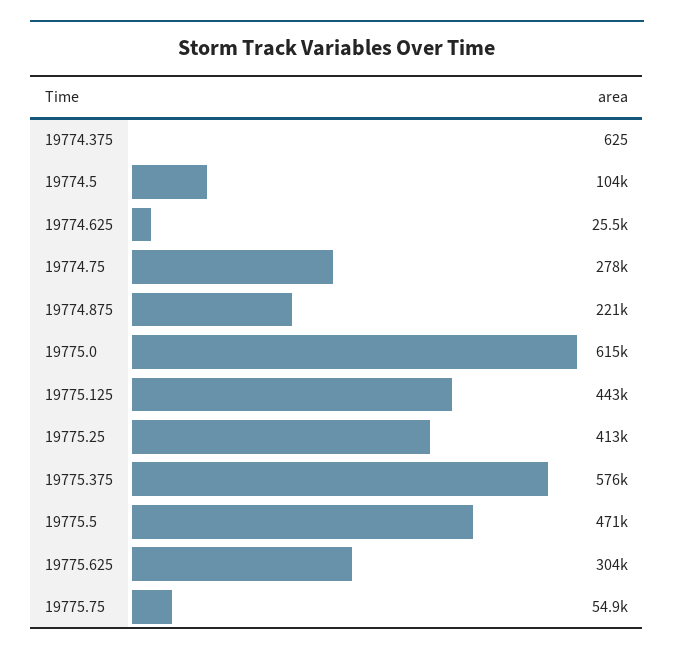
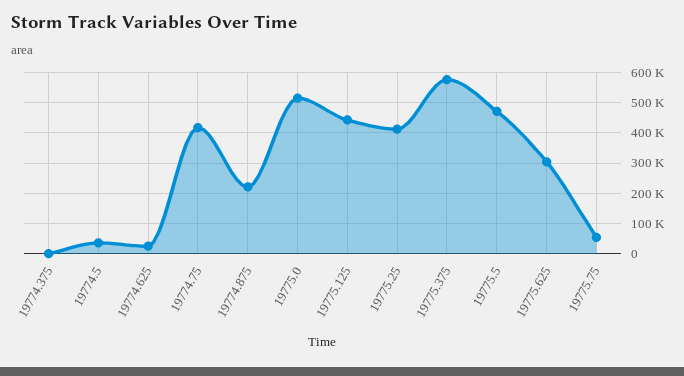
  {
    "19774.375": 625,
-   "19774.5": 104000,
+   "19774.5": 40000,
    "19774.625": 25500,
-   "19774.75": 278000,
+   "19774.75": 420000,
    "19774.875": 221000,
-   "19775.0": 615000,
+   "19775.0": 520000,
    "19775.125": 443000,
    "19775.25": 413000,
    "19775.375": 576000,
    "19775.5": 471000,
    "19775.625": 304000,
    "19775.75": 54900
  }

